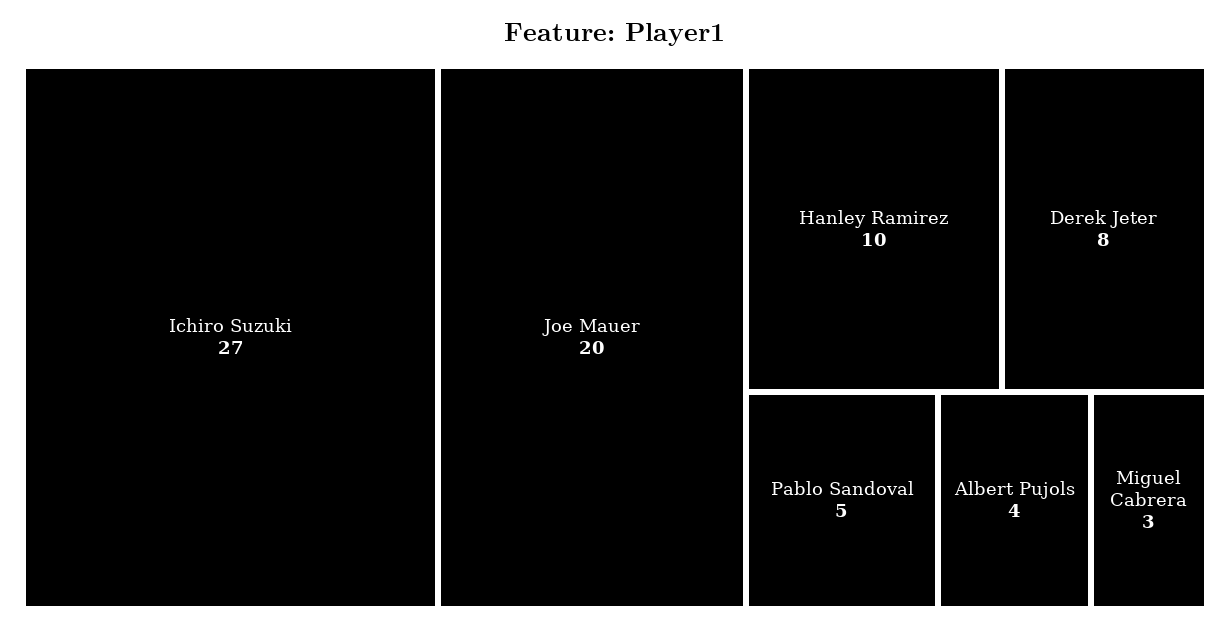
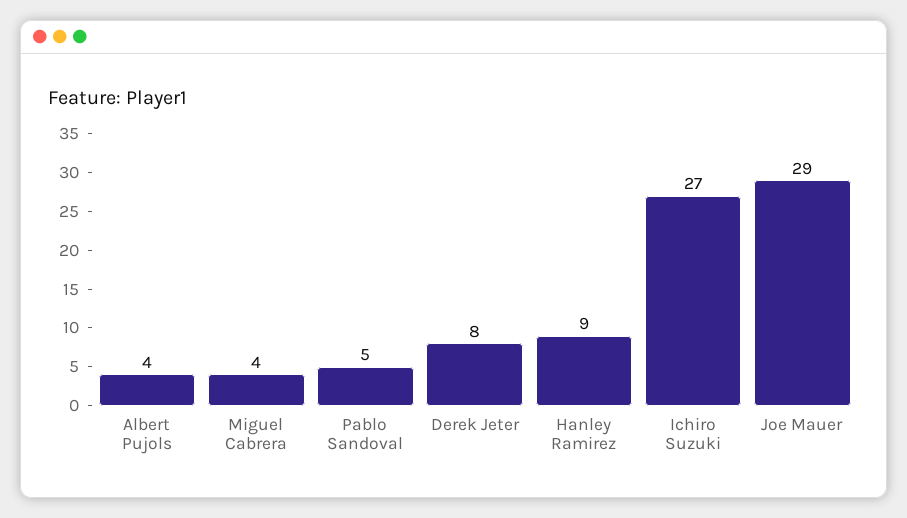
  {
    "Ichiro Suzuki": 27,
-   "Joe Mauer": 20,
+   "Joe Mauer": 29,
-   "Hanley Ramirez": 10,
+   "Hanley Ramirez": 9,
    "Derek Jeter": 8,
    "Pablo Sandoval": 5,
    "Albert Pujols": 4,
-   "Miguel Cabrera": 3
+   "Miguel Cabrera": 4
  }

